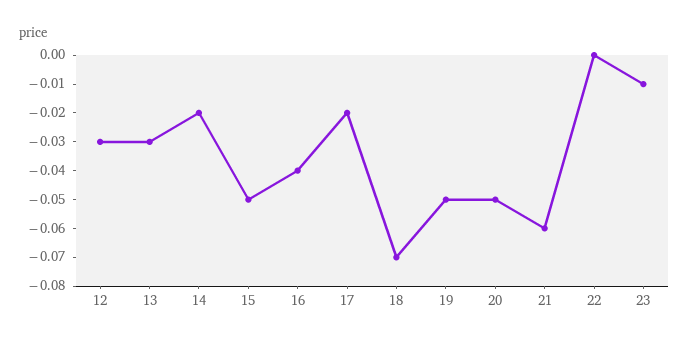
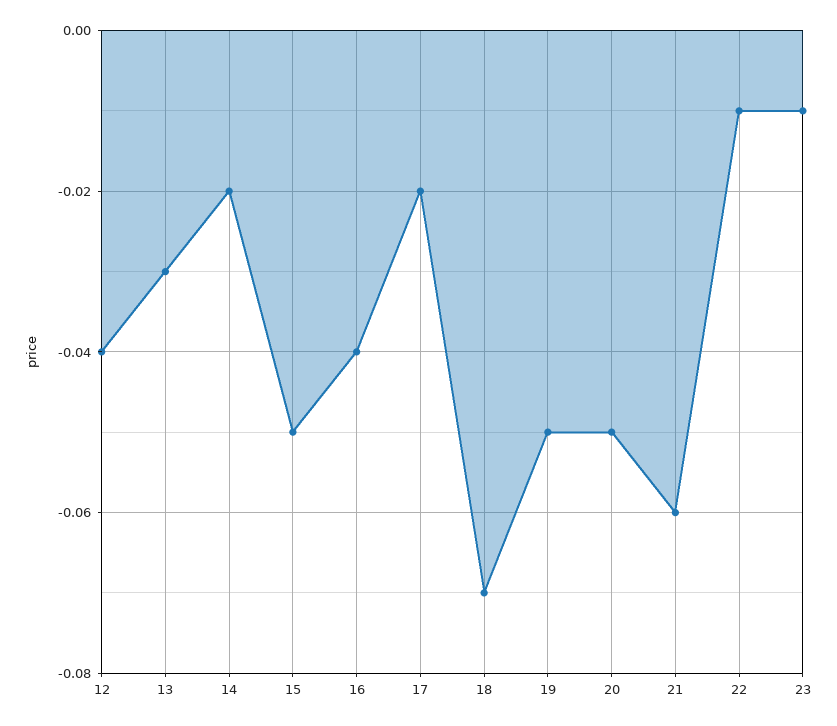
  {
-   "12": -0.03,
+   "12": -0.04,
    "13": -0.03,
    "14": -0.02,
    "15": -0.05,
    "16": -0.04,
    "17": -0.02,
    "18": -0.07,
    "19": -0.05,
    "20": -0.05,
    "21": -0.06,
-   "22": 0,
+   "22": -0.01,
    "23": -0.01
  }

